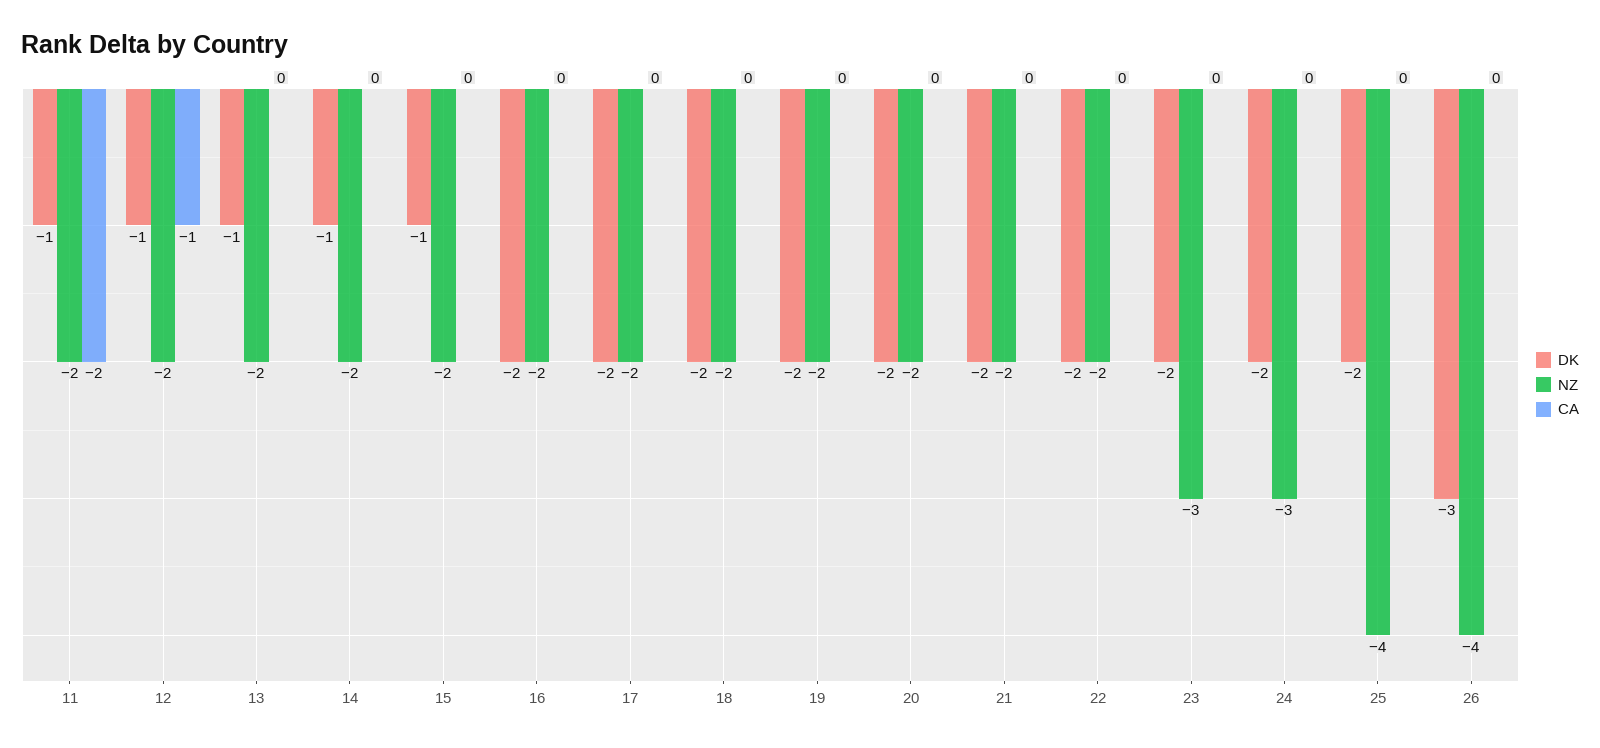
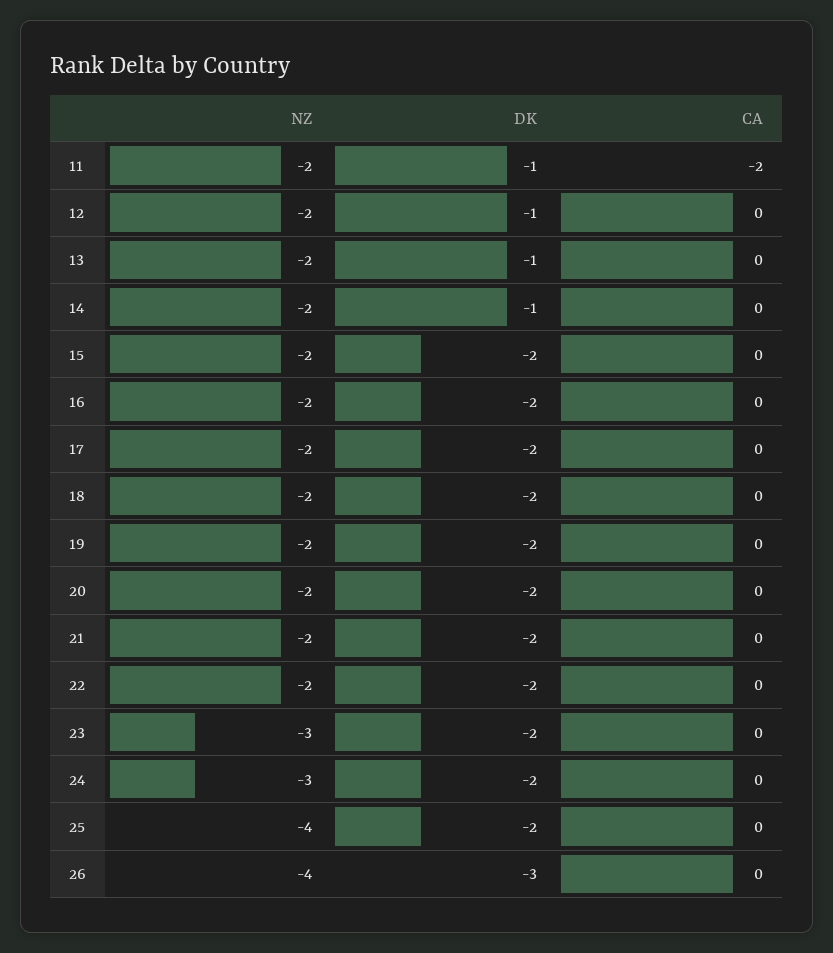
  {
    "DK": {
      "11": -1,
      "12": -1,
      "13": -1,
      "14": -1,
-     "15": -1,
+     "15": -2,
      "16": -2,
      "17": -2,
      "18": -2,
      "19": -2,
      "20": -2,
      "21": -2,
      "22": -2,
      "23": -2,
      "24": -2,
      "25": -2,
      "26": -3
    },
    "NZ": {
      "11": -2,
      "12": -2,
      "13": -2,
      "14": -2,
      "15": -2,
      "16": -2,
      "17": -2,
      "18": -2,
      "19": -2,
      "20": -2,
      "21": -2,
      "22": -2,
      "23": -3,
      "24": -3,
      "25": -4,
      "26": -4
    },
    "CA": {
      "11": -2,
-     "12": -1,
+     "12": 0,
      "13": 0,
      "14": 0,
      "15": 0,
      "16": 0,
      "17": 0,
      "18": 0,
      "19": 0,
      "20": 0,
      "21": 0,
      "22": 0,
      "23": 0,
      "24": 0,
      "25": 0,
      "26": 0
    }
  }

